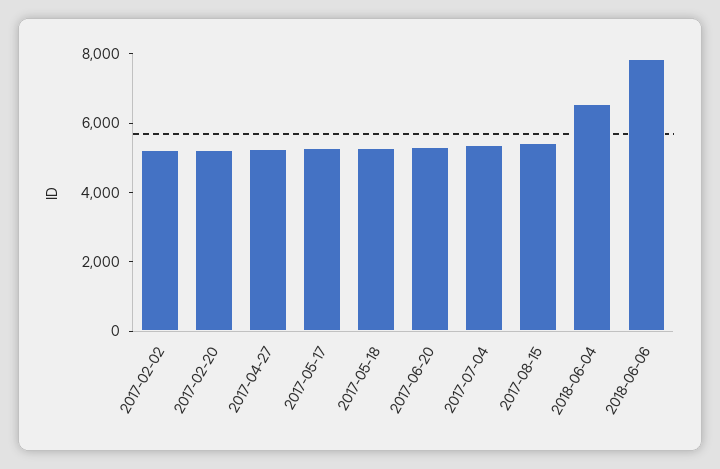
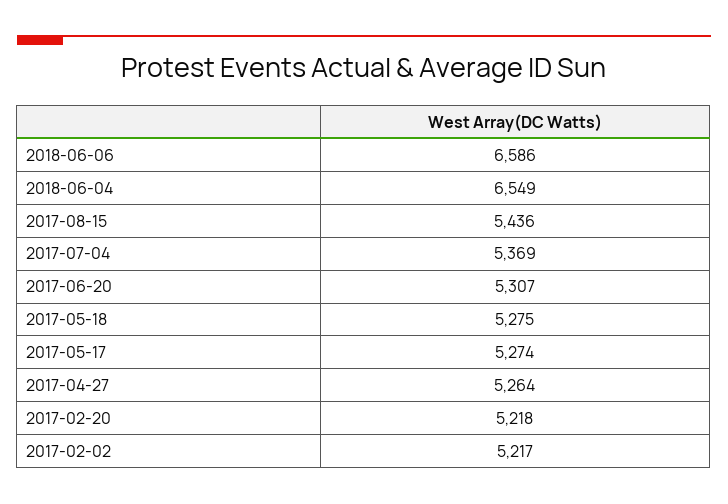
  {
    "2017-02-02": 5217,
    "2017-02-20": 5218,
    "2017-04-27": 5264,
    "2017-05-17": 5274,
    "2017-05-18": 5275,
    "2017-06-20": 5307,
    "2017-07-04": 5369,
    "2017-08-15": 5436,
    "2018-06-04": 6549,
-   "2018-06-06": 8000
+   "2018-06-06": 6586
  }

